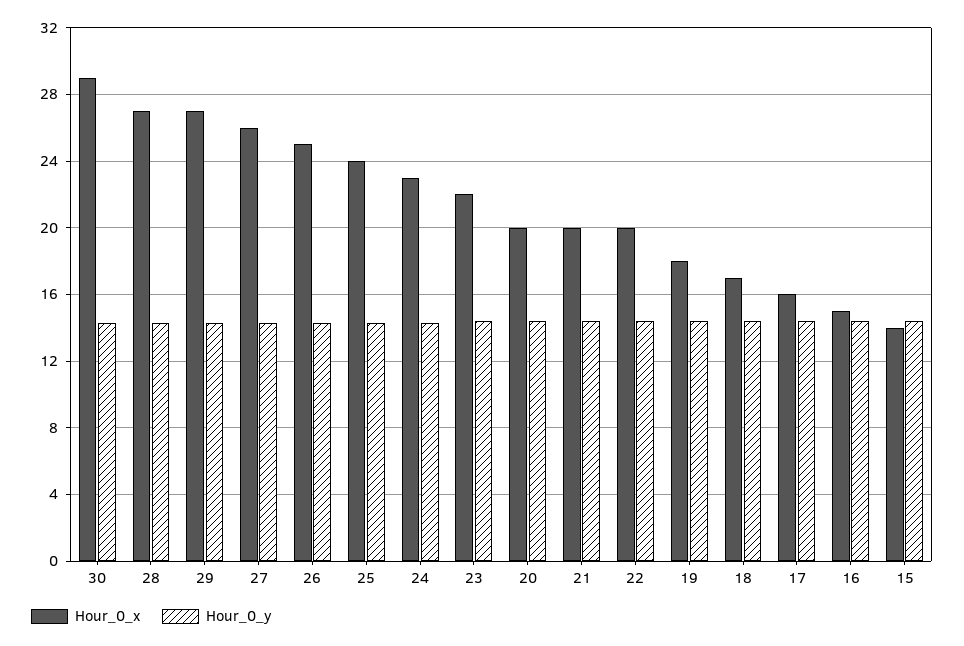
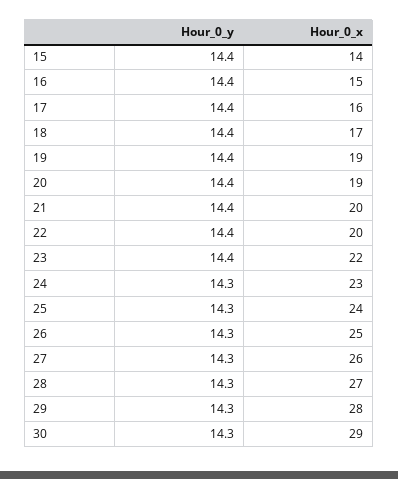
  {
    "Hour_0_x": {
      "30": 29,
      "28": 27,
-     "29": 27,
+     "29": 28,
      "27": 26,
      "26": 25,
      "25": 24,
      "24": 23,
      "23": 22,
-     "20": 20,
+     "20": 19,
      "21": 20,
      "22": 20,
-     "19": 18,
+     "19": 19,
      "18": 17,
      "17": 16,
      "16": 15,
      "15": 14
    },
    "Hour_0_y": {
      "30": 14.3,
      "28": 14.3,
      "29": 14.3,
      "27": 14.3,
      "26": 14.3,
      "25": 14.3,
      "24": 14.3,
      "23": 14.4,
      "20": 14.4,
      "21": 14.4,
      "22": 14.4,
      "19": 14.4,
      "18": 14.4,
      "17": 14.4,
      "16": 14.4,
      "15": 14.4
    }
  }

